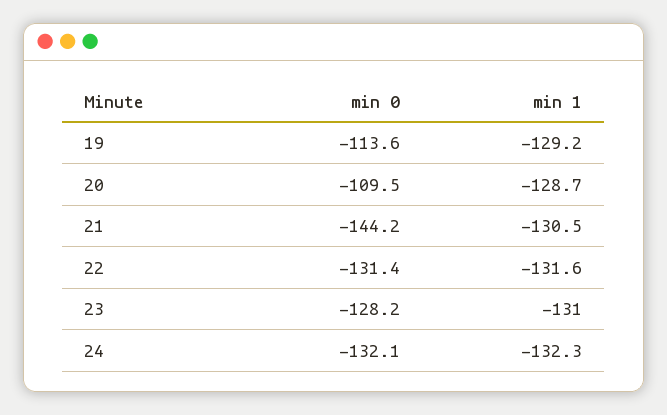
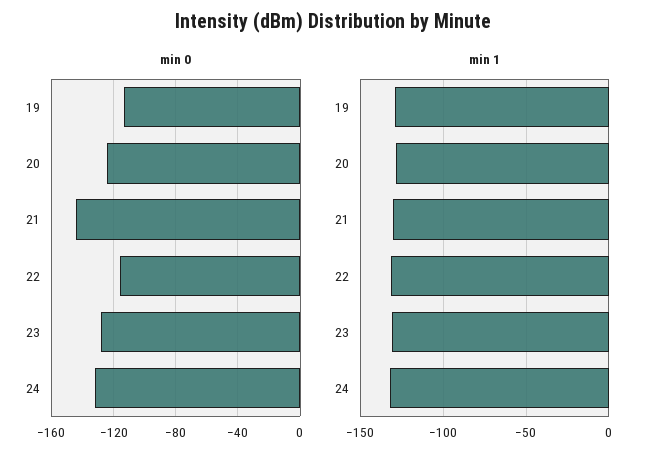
  {
    "min 0": {
      "19": -113.6,
-     "20": -109.5,
+     "20": -125,
      "21": -144.2,
-     "22": -131.4,
+     "22": -115,
      "23": -128.2,
      "24": -132.1
    },
    "min 1": {
      "19": -129.2,
      "20": -128.7,
      "21": -130.5,
      "22": -131.6,
      "23": -131,
      "24": -132.3
    }
  }

